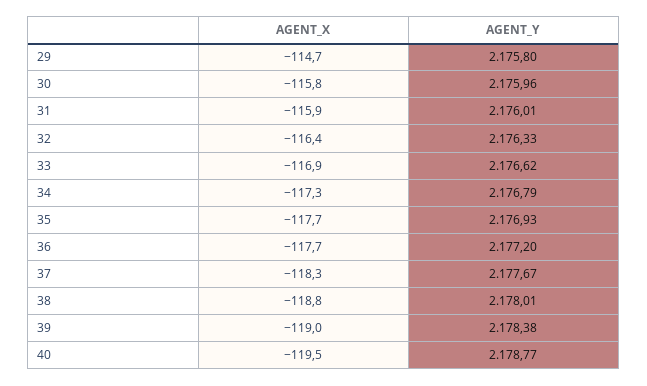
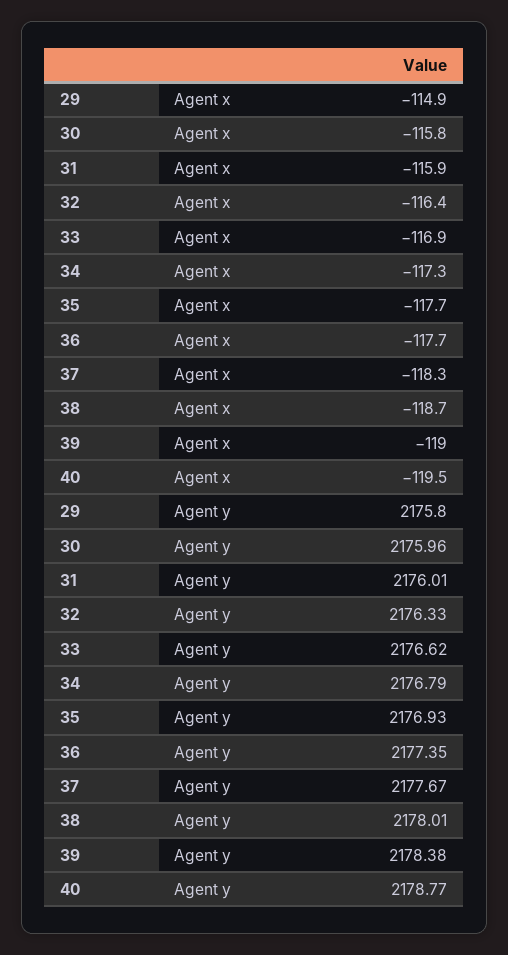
  {
    "AGENT_X": {
-     "29": -114.7,
+     "29": -114.9,
      "30": -115.8,
      "31": -115.9,
      "32": -116.4,
      "33": -116.9,
      "34": -117.3,
      "35": -117.7,
      "36": -117.7,
      "37": -118.3,
-     "38": -118.8,
+     "38": -118.7,
      "39": -119,
      "40": -119.5
    },
    "AGENT_Y": {
      "29": 2175.8,
      "30": 2175.96,
      "31": 2176.01,
      "32": 2176.33,
      "33": 2176.62,
      "34": 2176.79,
      "35": 2176.93,
-     "36": 2177.2,
+     "36": 2177.35,
      "37": 2177.67,
      "38": 2178.01,
      "39": 2178.38,
      "40": 2178.77
    }
  }

